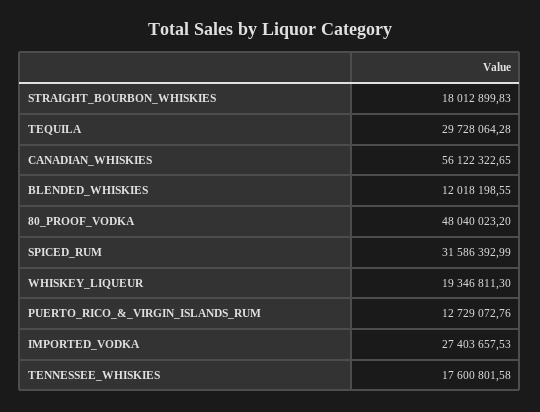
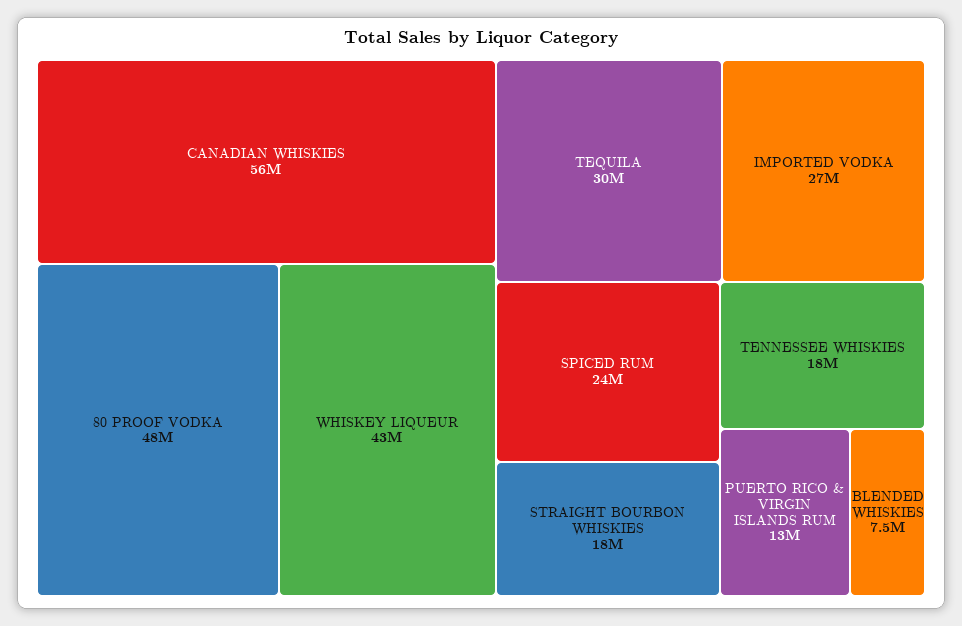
  {
    "STRAIGHT_BOURBON_WHISKIES": 18012899.83,
    "TEQUILA": 29728064.28,
    "CANADIAN_WHISKIES": 56122322.65,
-   "BLENDED_WHISKIES": 12018198.55,
+   "BLENDED_WHISKIES": 7500000,
    "80_PROOF_VODKA": 48040023.2,
-   "SPICED_RUM": 31586392.99,
+   "SPICED_RUM": 24000000,
-   "WHISKEY_LIQUEUR": 19346811.3,
+   "WHISKEY_LIQUEUR": 43000000,
    "PUERTO_RICO_&_VIRGIN_ISLANDS_RUM": 12729072.76,
    "IMPORTED_VODKA": 27403657.53,
    "TENNESSEE_WHISKIES": 17600801.58
  }

